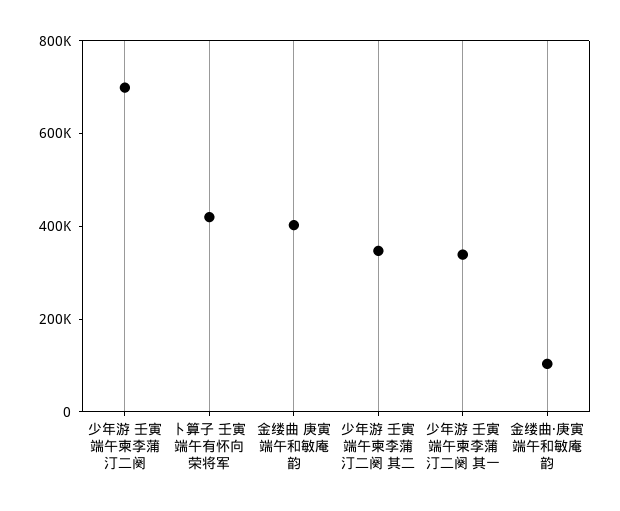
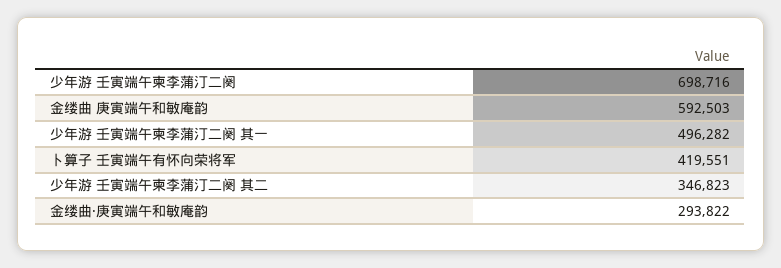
  {
    "少年游 壬寅端午柬李蒲汀二阕": 698716,
    "卜算子 壬寅端午有怀向荣将军": 419551,
-   "金缕曲 庚寅端午和敏庵韵": 400000,
+   "金缕曲 庚寅端午和敏庵韵": 592503,
    "少年游 壬寅端午柬李蒲汀二阕 其二": 346823,
-   "少年游 壬寅端午柬李蒲汀二阕 其一": 350000,
+   "少年游 壬寅端午柬李蒲汀二阕 其一": 496282,
-   "金缕曲·庚寅端午和敏庵韵": 100000
+   "金缕曲·庚寅端午和敏庵韵": 293822
  }

